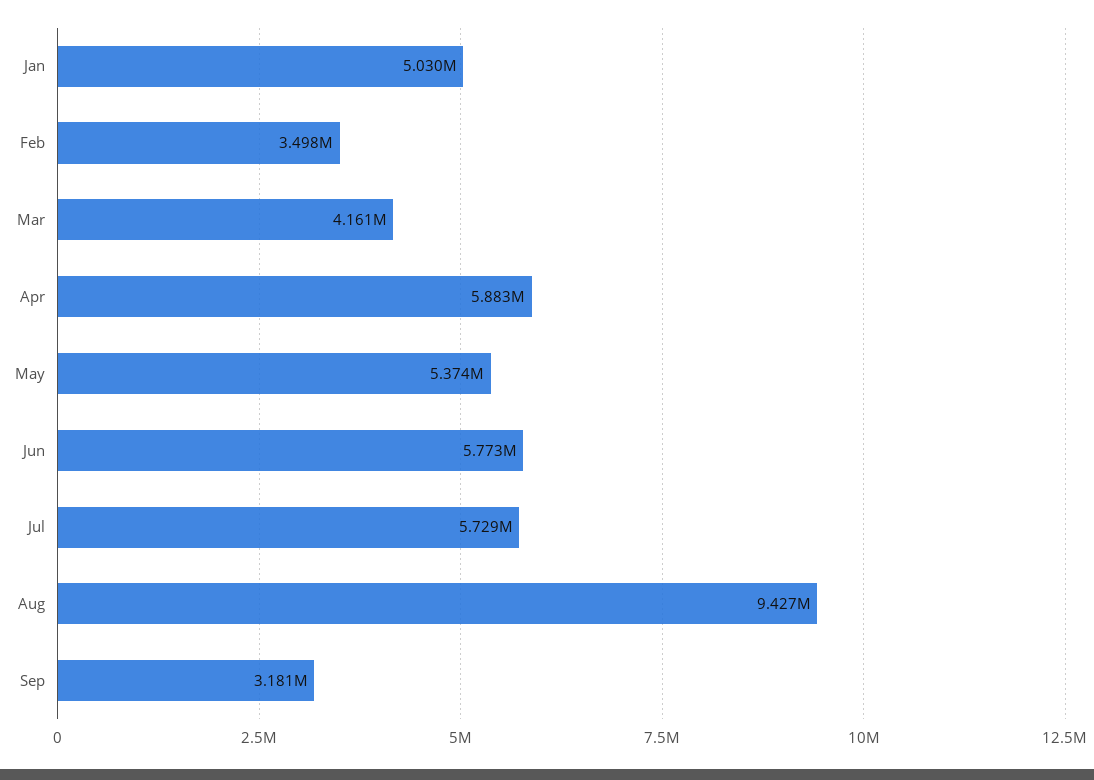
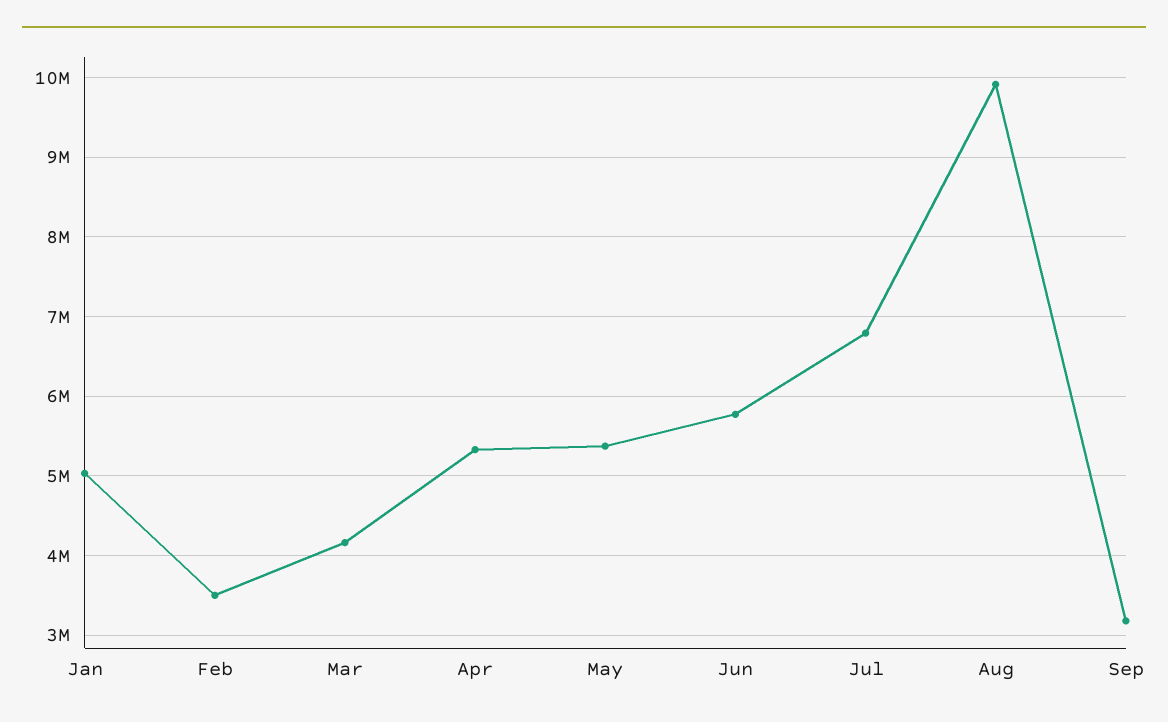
  {
    "Jan": 5030000,
    "Feb": 3498000,
    "Mar": 4161000,
-   "Apr": 5883000,
+   "Apr": 5300000,
    "May": 5374000,
    "Jun": 5773000,
-   "Jul": 5729000,
+   "Jul": 6800000,
-   "Aug": 9427000,
+   "Aug": 9900000,
    "Sep": 3181000
  }

